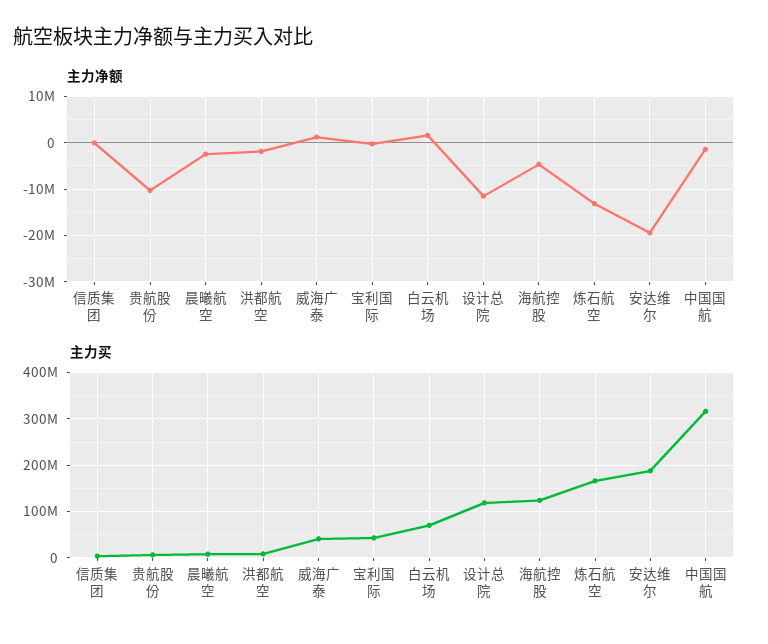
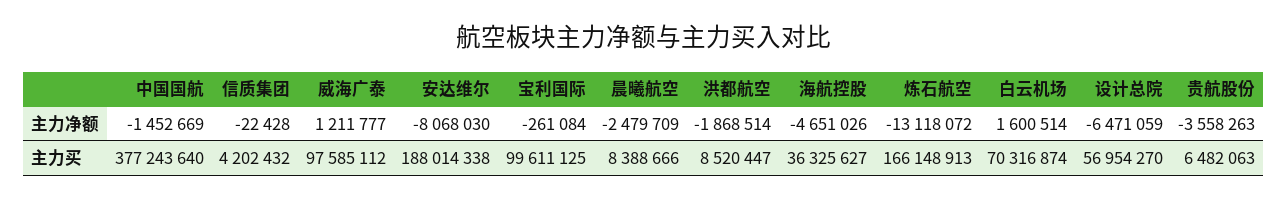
  {
    "主力净额": {
      "信质集团": -22428,
-     "贵航股份": -10000000,
+     "贵航股份": -3558263,
      "晨曦航空": -2479709,
      "洪都航空": -1868514,
      "威海广泰": 1211777,
      "宝利国际": -261084,
      "白云机场": 1600514,
-     "设计总院": -12000000,
+     "设计总院": -6471059,
      "海航控股": -4651026,
      "炼石航空": -13118072,
-     "安达维尔": -20000000,
+     "安达维尔": -8068030,
      "中国国航": -1452669
    },
    "主力买": {
      "信质集团": 4202432,
      "贵航股份": 6482063,
      "晨曦航空": 8388666,
      "洪都航空": 8520447,
-     "威海广泰": 40000000,
+     "威海广泰": 97585112,
-     "宝利国际": 40000000,
+     "宝利国际": 99611125,
      "白云机场": 70316874,
-     "设计总院": 120000000,
+     "设计总院": 56954270,
-     "海航控股": 120000000,
+     "海航控股": 36325627,
      "炼石航空": 166148913,
      "安达维尔": 188014338,
-     "中国国航": 320000000
+     "中国国航": 377243640
    }
  }

